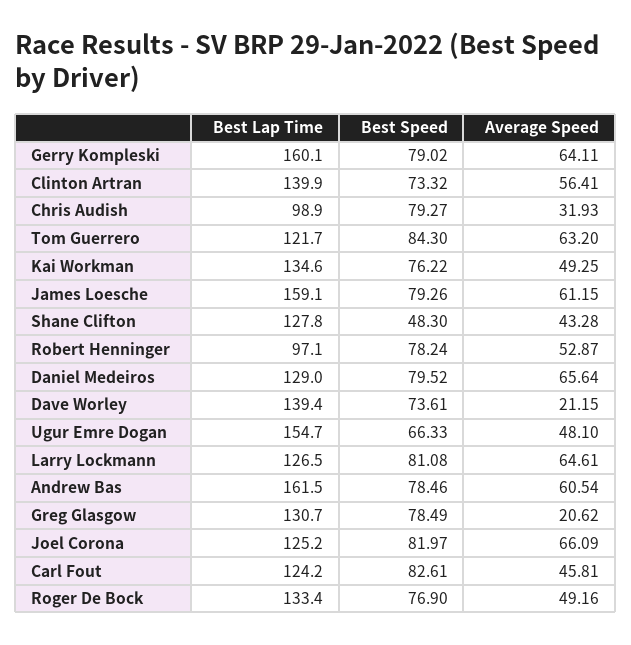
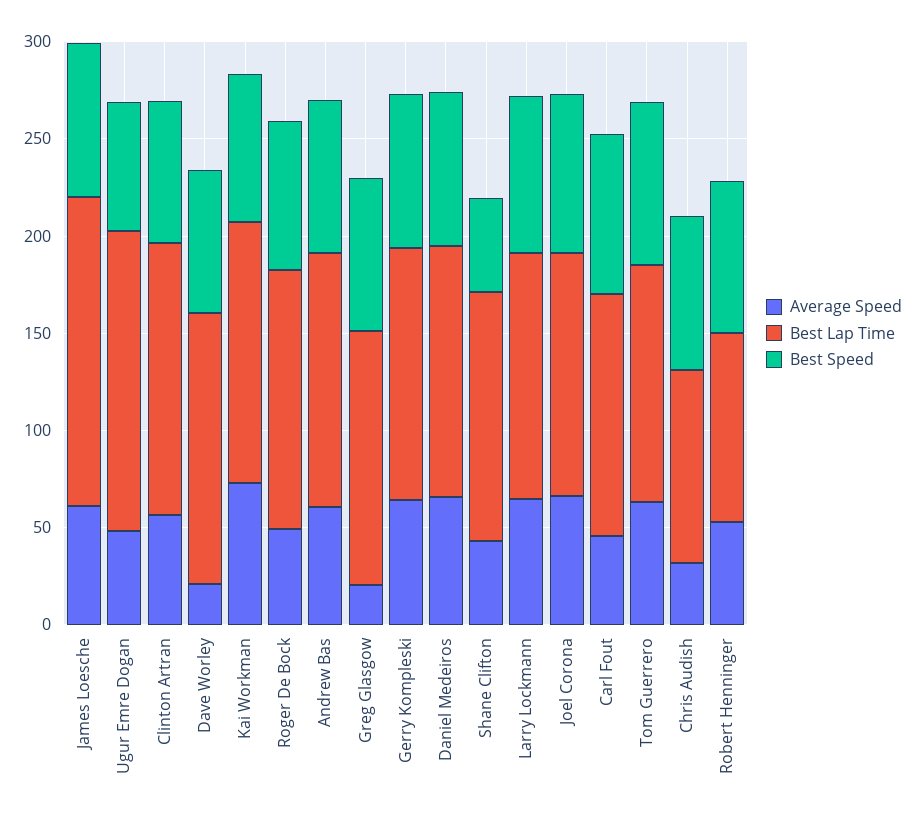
  {
    "Best Lap Time": {
-     "Gerry Kompleski": 160.1,
+     "Gerry Kompleski": 130,
      "Clinton Artran": 139.9,
      "Chris Audish": 98.9,
      "Tom Guerrero": 121.7,
      "Kai Workman": 134.6,
      "James Loesche": 159.1,
      "Shane Clifton": 127.8,
      "Robert Henninger": 97.1,
      "Daniel Medeiros": 129,
      "Dave Worley": 139.4,
      "Ugur Emre Dogan": 154.7,
      "Larry Lockmann": 126.5,
-     "Andrew Bas": 161.5,
+     "Andrew Bas": 130,
      "Greg Glasgow": 130.7,
      "Joel Corona": 125.2,
      "Carl Fout": 124.2,
      "Roger De Bock": 133.4
    },
    "Best Speed": {
      "Gerry Kompleski": 79.02,
      "Clinton Artran": 73.32,
      "Chris Audish": 79.27,
      "Tom Guerrero": 84.3,
      "Kai Workman": 76.22,
      "James Loesche": 79.26,
      "Shane Clifton": 48.3,
      "Robert Henninger": 78.24,
      "Daniel Medeiros": 79.52,
      "Dave Worley": 73.61,
      "Ugur Emre Dogan": 66.33,
      "Larry Lockmann": 81.08,
      "Andrew Bas": 78.46,
      "Greg Glasgow": 78.49,
      "Joel Corona": 81.97,
      "Carl Fout": 82.61,
      "Roger De Bock": 76.9
    },
    "Average Speed": {
      "Gerry Kompleski": 64.11,
      "Clinton Artran": 56.41,
      "Chris Audish": 31.93,
      "Tom Guerrero": 63.2,
-     "Kai Workman": 49.25,
+     "Kai Workman": 70,
      "James Loesche": 61.15,
      "Shane Clifton": 43.28,
      "Robert Henninger": 52.87,
      "Daniel Medeiros": 65.64,
      "Dave Worley": 21.15,
      "Ugur Emre Dogan": 48.1,
      "Larry Lockmann": 64.61,
      "Andrew Bas": 60.54,
      "Greg Glasgow": 20.62,
      "Joel Corona": 66.09,
      "Carl Fout": 45.81,
      "Roger De Bock": 49.16
    }
  }

